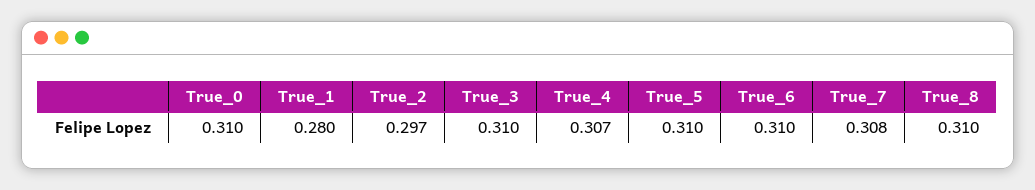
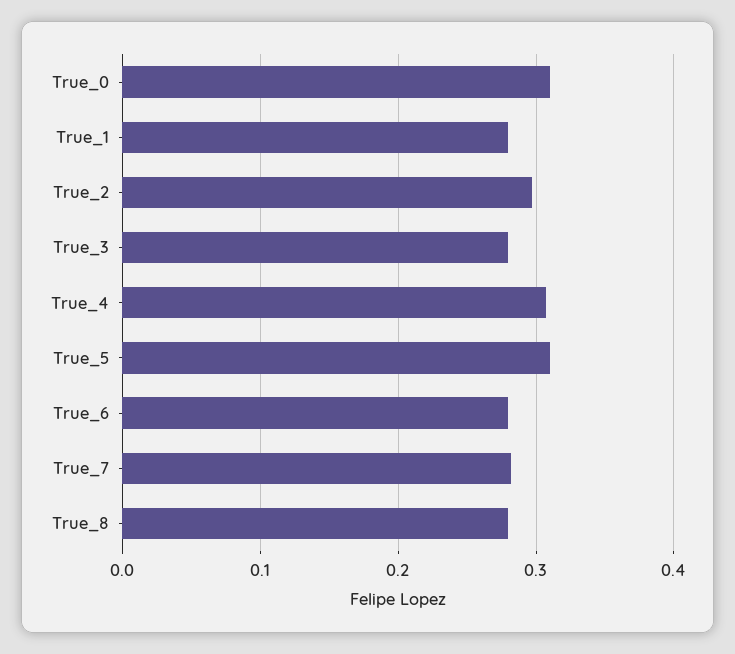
  {
    "True_0": 0.31,
    "True_1": 0.28,
    "True_2": 0.297,
-   "True_3": 0.31,
+   "True_3": 0.28,
    "True_4": 0.307,
    "True_5": 0.31,
-   "True_6": 0.31,
+   "True_6": 0.28,
-   "True_7": 0.308,
+   "True_7": 0.28,
-   "True_8": 0.31
+   "True_8": 0.28
  }

